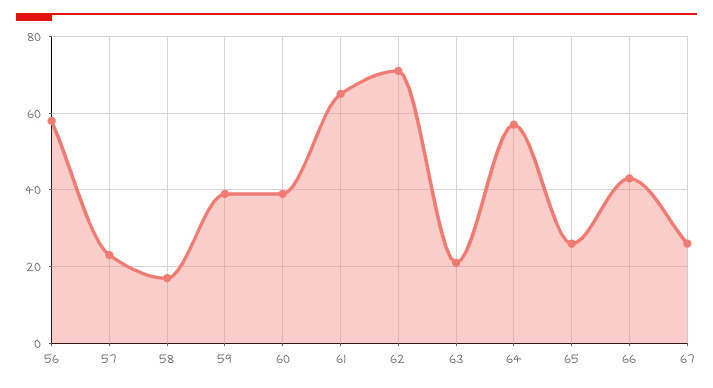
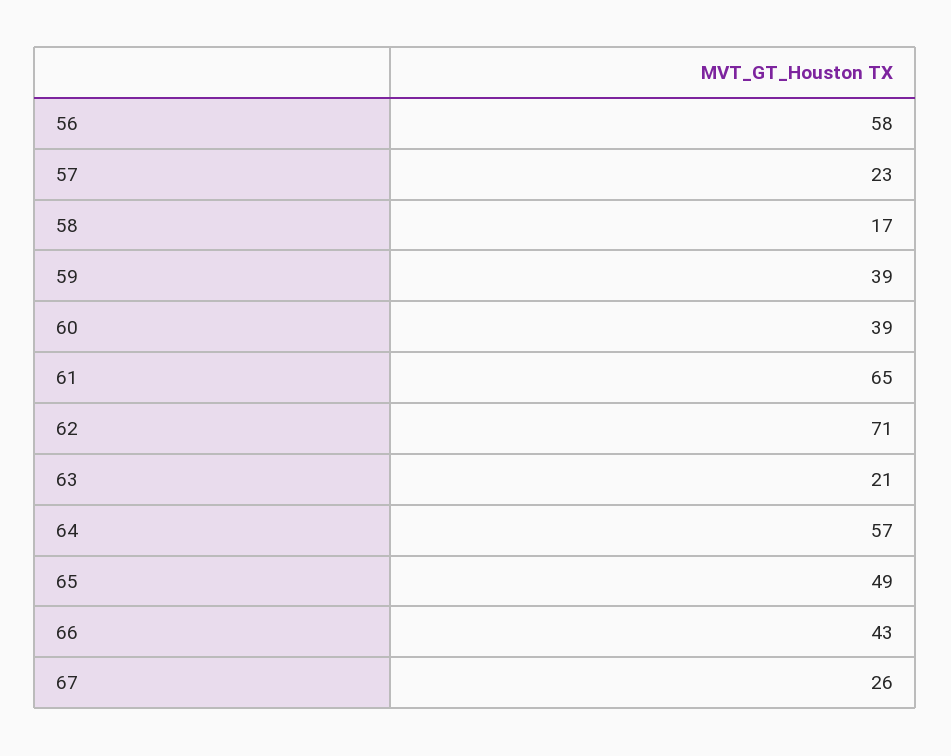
  {
    "56": 58,
    "57": 23,
    "58": 17,
    "59": 39,
    "60": 39,
    "61": 65,
    "62": 71,
    "63": 21,
    "64": 57,
-   "65": 25,
+   "65": 49,
    "66": 43,
    "67": 26
  }

